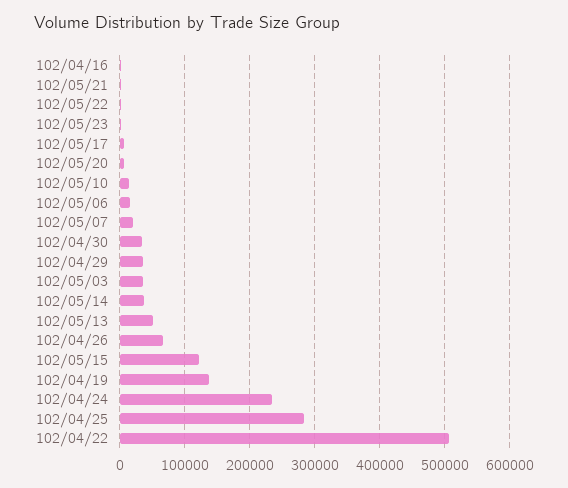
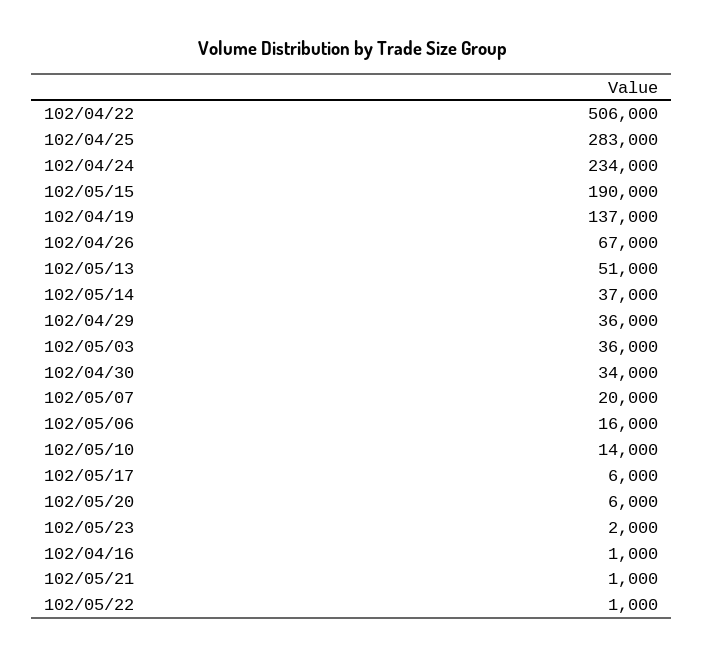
  {
    "102/04/16": 1000,
    "102/05/21": 1000,
    "102/05/22": 1000,
    "102/05/23": 2000,
    "102/05/17": 6000,
    "102/05/20": 6000,
    "102/05/10": 14000,
    "102/05/06": 16000,
    "102/05/07": 20000,
    "102/04/30": 34000,
    "102/04/29": 36000,
    "102/05/03": 36000,
    "102/05/14": 37000,
    "102/05/13": 51000,
    "102/04/26": 67000,
-   "102/05/15": 120000,
+   "102/05/15": 190000,
    "102/04/19": 137000,
    "102/04/24": 234000,
    "102/04/25": 283000,
    "102/04/22": 506000
  }

